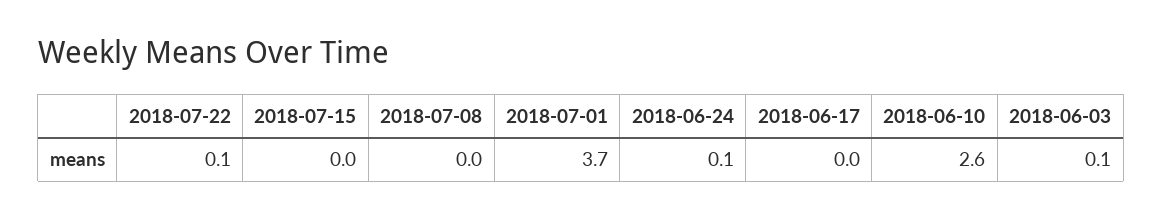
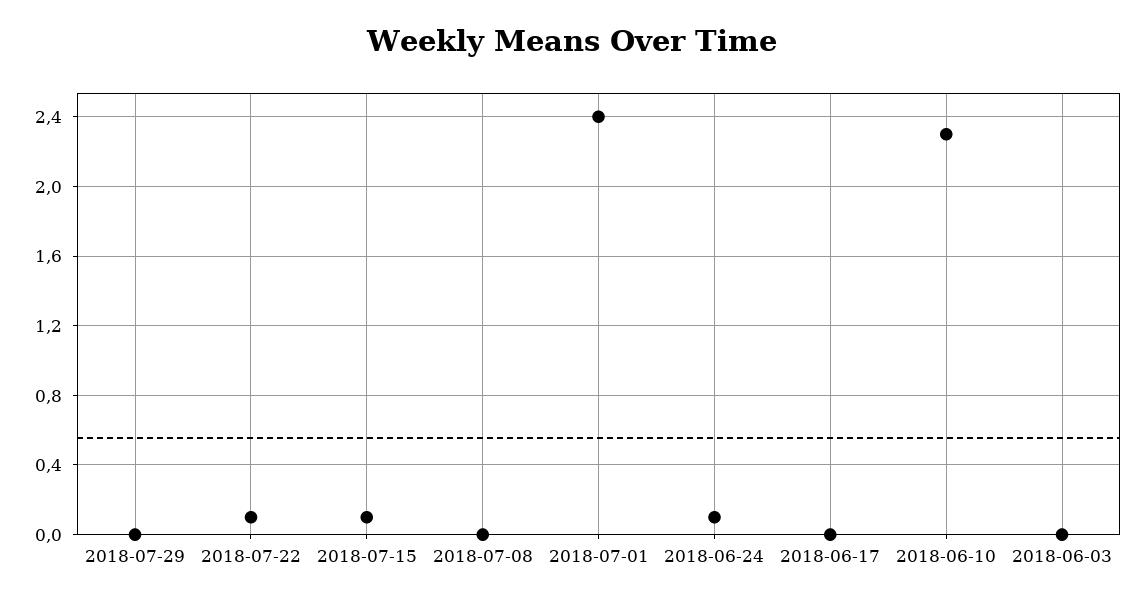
  {
    "2018-07-22": 0.1,
-   "2018-07-15": 0,
+   "2018-07-15": 0.1,
    "2018-07-08": 0,
-   "2018-07-01": 3.7,
+   "2018-07-01": 2.4,
    "2018-06-24": 0.1,
    "2018-06-17": 0,
-   "2018-06-10": 2.6,
+   "2018-06-10": 2.3,
-   "2018-06-03": 0.1
+   "2018-06-03": 0,
+   "2018-07-29": 0
  }

